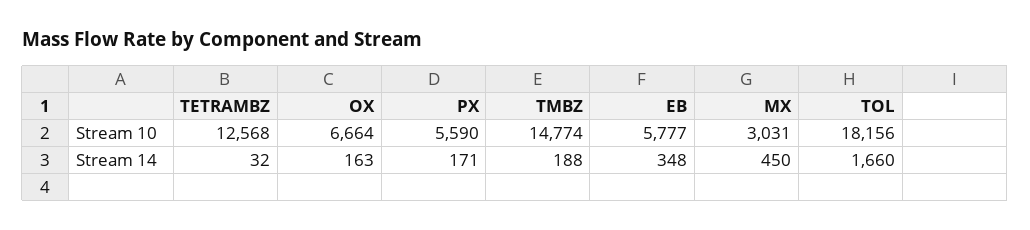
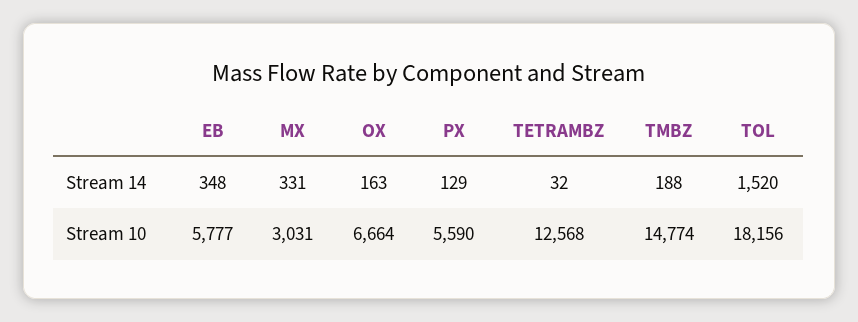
  {
    "TETRAMBZ": {
      "Stream 10": 12568,
      "Stream 14": 32
    },
    "OX": {
      "Stream 10": 6664,
      "Stream 14": 163
    },
    "PX": {
      "Stream 10": 5590,
-     "Stream 14": 171
+     "Stream 14": 129
    },
    "TMBZ": {
      "Stream 10": 14774,
      "Stream 14": 188
    },
    "EB": {
      "Stream 10": 5777,
      "Stream 14": 348
    },
    "MX": {
      "Stream 10": 3031,
-     "Stream 14": 450
+     "Stream 14": 331
    },
    "TOL": {
      "Stream 10": 18156,
-     "Stream 14": 1660
+     "Stream 14": 1520
    }
  }

